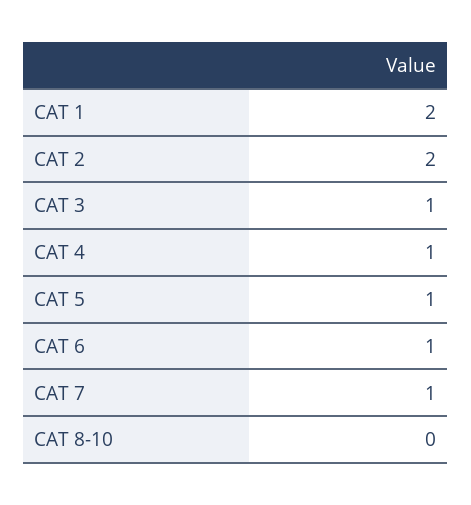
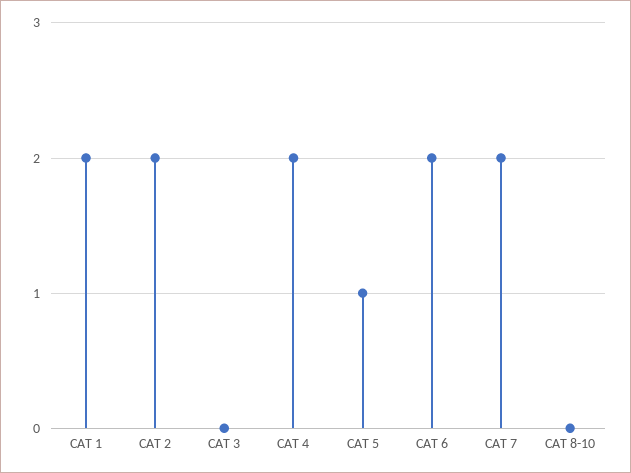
  {
    "CAT 1": 2,
    "CAT 2": 2,
-   "CAT 3": 1,
+   "CAT 3": 0,
-   "CAT 4": 1,
+   "CAT 4": 2,
    "CAT 5": 1,
-   "CAT 6": 1,
+   "CAT 6": 2,
-   "CAT 7": 1,
+   "CAT 7": 2,
    "CAT 8-10": 0
  }

